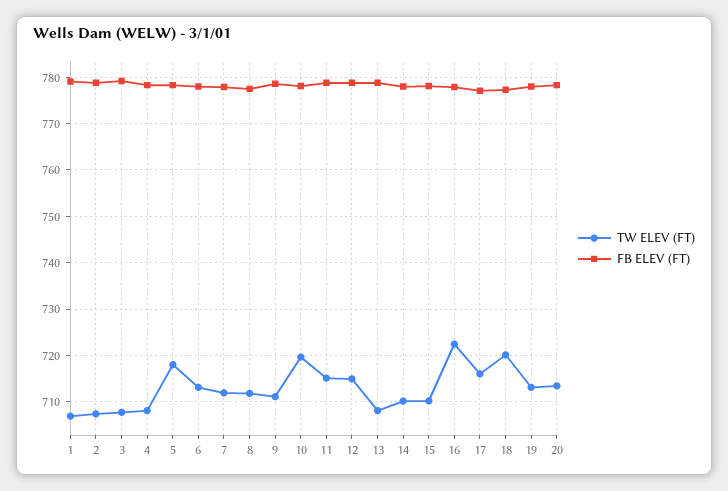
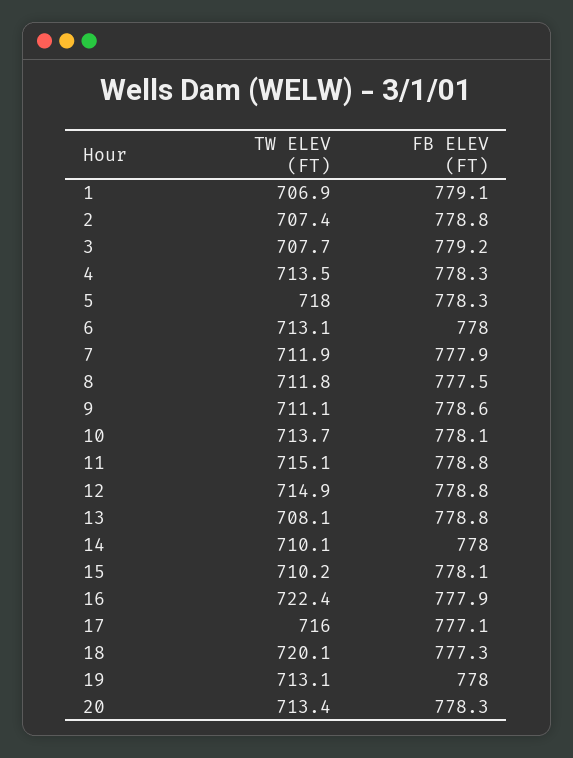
  {
    "TW ELEV (FT)": {
      "1": 706.9,
      "2": 707.4,
      "3": 707.7,
-     "4": 708,
+     "4": 713.5,
      "5": 718,
      "6": 713.1,
      "7": 711.9,
      "8": 711.8,
      "9": 711.1,
-     "10": 720,
+     "10": 713.7,
      "11": 715.1,
      "12": 714.9,
      "13": 708.1,
      "14": 710.1,
      "15": 710.2,
      "16": 722.4,
      "17": 716,
      "18": 720.1,
      "19": 713.1,
      "20": 713.4
    },
    "FB ELEV (FT)": {
      "1": 779.1,
      "2": 778.8,
      "3": 779.2,
      "4": 778.3,
      "5": 778.3,
      "6": 778,
      "7": 777.9,
      "8": 777.5,
      "9": 778.6,
      "10": 778.1,
      "11": 778.8,
      "12": 778.8,
      "13": 778.8,
      "14": 778,
      "15": 778.1,
      "16": 777.9,
      "17": 777.1,
      "18": 777.3,
      "19": 778,
      "20": 778.3
    }
  }

